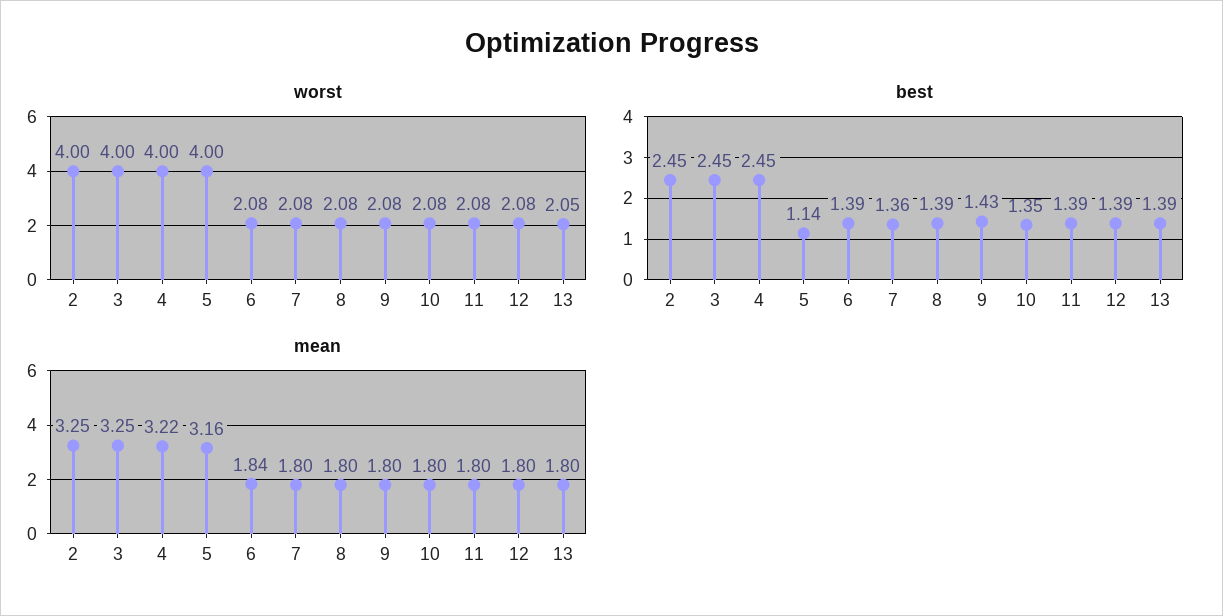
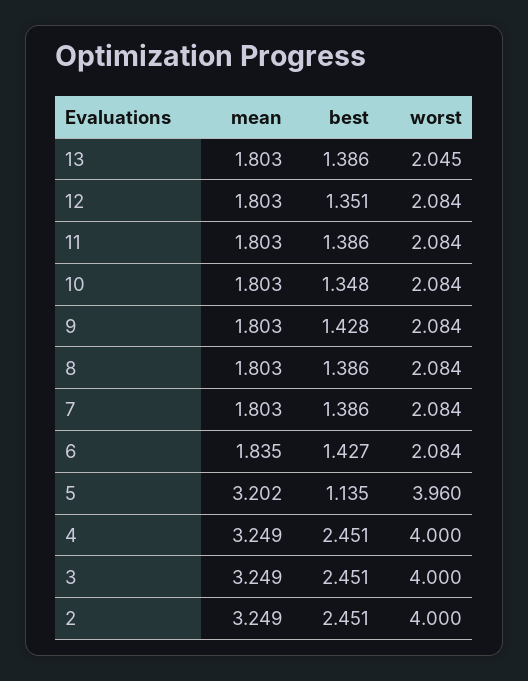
  {
    "worst": {
      "2": 4,
      "3": 4,
      "4": 4,
-     "5": 4,
+     "5": 3.96,
      "6": 2.084,
      "7": 2.084,
      "8": 2.084,
      "9": 2.084,
      "10": 2.084,
      "11": 2.084,
      "12": 2.084,
      "13": 2.045
    },
    "best": {
      "2": 2.451,
      "3": 2.451,
      "4": 2.451,
      "5": 1.135,
-     "6": 1.39,
+     "6": 1.427,
-     "7": 1.36,
+     "7": 1.386,
      "8": 1.386,
      "9": 1.428,
      "10": 1.348,
      "11": 1.386,
-     "12": 1.39,
+     "12": 1.351,
      "13": 1.386
    },
    "mean": {
      "2": 3.249,
      "3": 3.249,
-     "4": 3.22,
+     "4": 3.249,
-     "5": 3.16,
+     "5": 3.202,
      "6": 1.835,
      "7": 1.803,
      "8": 1.803,
      "9": 1.803,
      "10": 1.803,
      "11": 1.803,
      "12": 1.803,
      "13": 1.803
    }
  }

